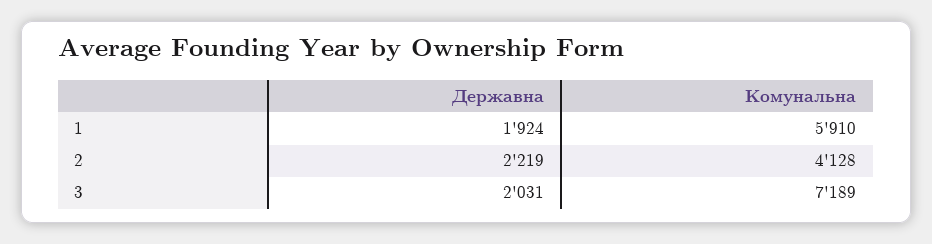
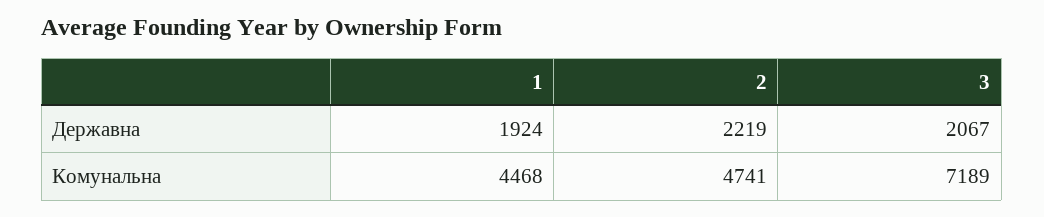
  {
    "Державна": {
      "1": 1924,
      "2": 2219,
-     "3": 2031
+     "3": 2067
    },
    "Комунальна": {
-     "1": 5910,
+     "1": 4468,
-     "2": 4128,
+     "2": 4741,
      "3": 7189
    }
  }

